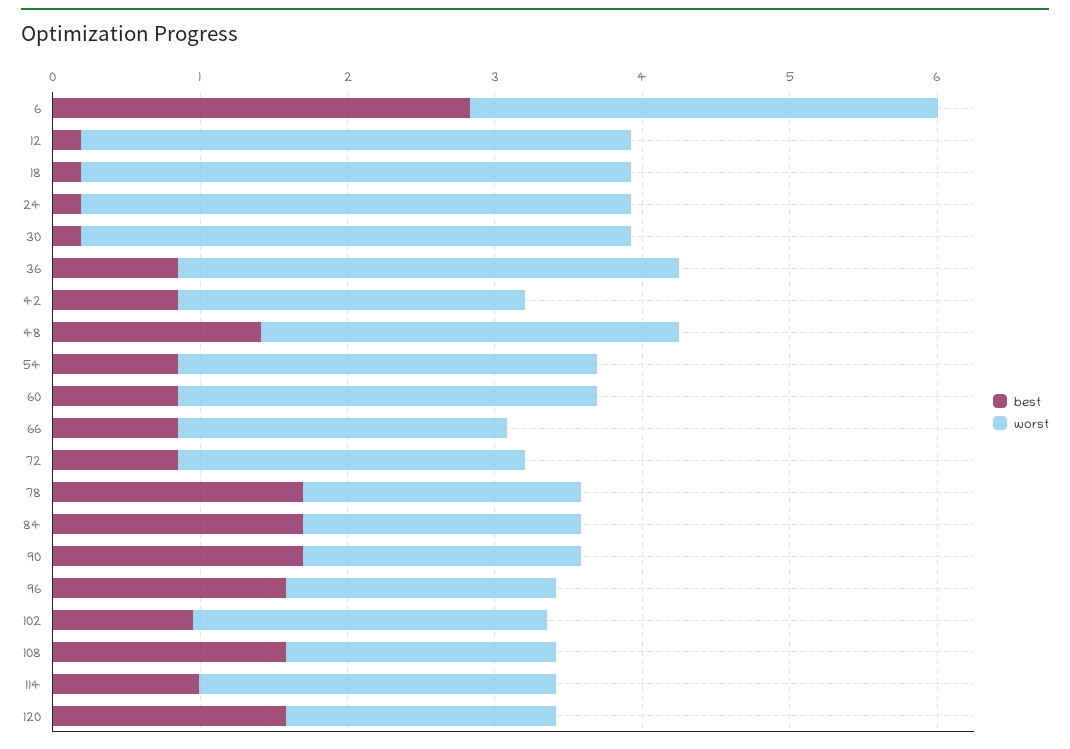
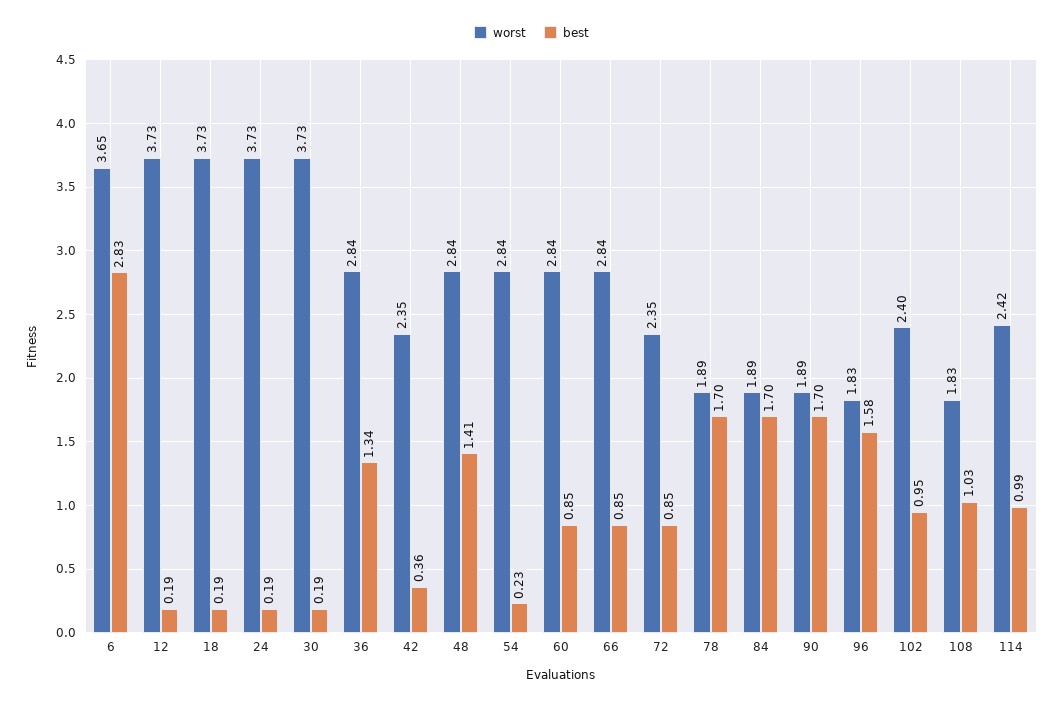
  {
    "best": {
      "6": 2.83,
      "12": 0.19,
      "18": 0.19,
      "24": 0.19,
      "30": 0.19,
-     "36": 0.8,
+     "36": 1.34,
-     "42": 0.8,
+     "42": 0.36,
      "48": 1.41,
-     "54": 0.8,
+     "54": 0.23,
      "60": 0.85,
      "66": 0.85,
      "72": 0.85,
      "78": 1.7,
      "84": 1.7,
      "90": 1.7,
      "96": 1.58,
      "102": 0.95,
-     "108": 1.6,
+     "108": 1.03,
-     "114": 0.99,
+     "114": 0.99
-     "120": 1.6
    },
    "worst": {
-     "6": 3.2,
+     "6": 3.65,
      "12": 3.73,
      "18": 3.73,
      "24": 3.73,
      "30": 3.73,
-     "36": 3.4,
+     "36": 2.84,
      "42": 2.35,
      "48": 2.84,
      "54": 2.84,
      "60": 2.84,
-     "66": 2.2,
+     "66": 2.84,
      "72": 2.35,
      "78": 1.89,
      "84": 1.89,
      "90": 1.89,
      "96": 1.83,
      "102": 2.4,
      "108": 1.83,
-     "114": 2.42,
+     "114": 2.42
-     "120": 1.8
    }
  }

